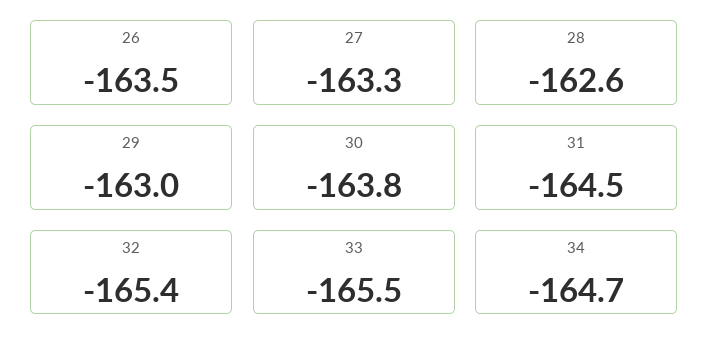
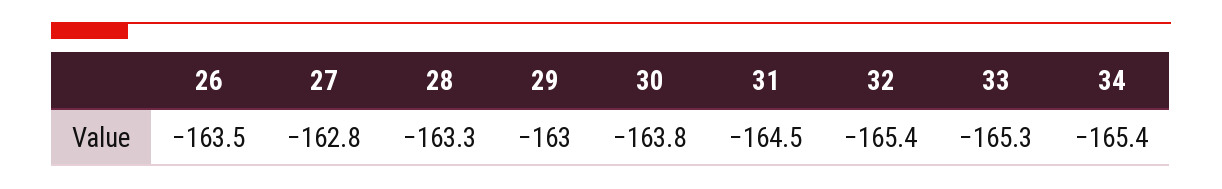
  {
    "26": -163.5,
-   "27": -163.3,
+   "27": -162.8,
-   "28": -162.6,
+   "28": -163.3,
    "29": -163,
    "30": -163.8,
    "31": -164.5,
    "32": -165.4,
-   "33": -165.5,
+   "33": -165.3,
-   "34": -164.7
+   "34": -165.4
  }

